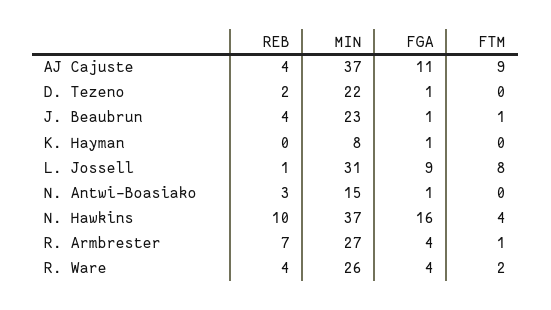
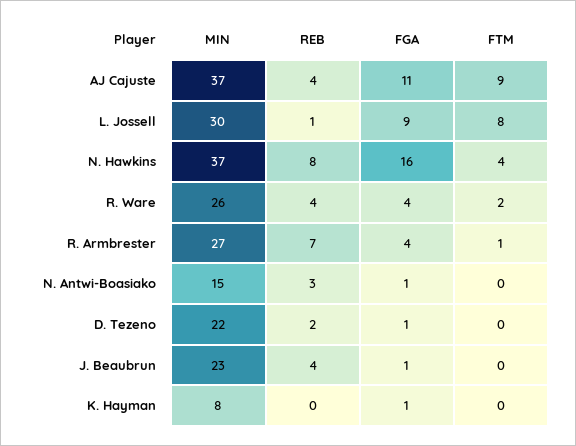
  {
    "REB": {
      "AJ Cajuste": 4,
      "D. Tezeno": 2,
      "J. Beaubrun": 4,
      "K. Hayman": 0,
      "L. Jossell": 1,
      "N. Antwi-Boasiako": 3,
-     "N. Hawkins": 10,
+     "N. Hawkins": 8,
      "R. Armbrester": 7,
      "R. Ware": 4
    },
    "MIN": {
      "AJ Cajuste": 37,
      "D. Tezeno": 22,
      "J. Beaubrun": 23,
      "K. Hayman": 8,
-     "L. Jossell": 31,
+     "L. Jossell": 30,
      "N. Antwi-Boasiako": 15,
      "N. Hawkins": 37,
      "R. Armbrester": 27,
      "R. Ware": 26
    },
    "FGA": {
      "AJ Cajuste": 11,
      "D. Tezeno": 1,
      "J. Beaubrun": 1,
      "K. Hayman": 1,
      "L. Jossell": 9,
      "N. Antwi-Boasiako": 1,
      "N. Hawkins": 16,
      "R. Armbrester": 4,
      "R. Ware": 4
    },
    "FTM": {
      "AJ Cajuste": 9,
      "D. Tezeno": 0,
-     "J. Beaubrun": 1,
+     "J. Beaubrun": 0,
      "K. Hayman": 0,
      "L. Jossell": 8,
      "N. Antwi-Boasiako": 0,
      "N. Hawkins": 4,
      "R. Armbrester": 1,
      "R. Ware": 2
    }
  }

